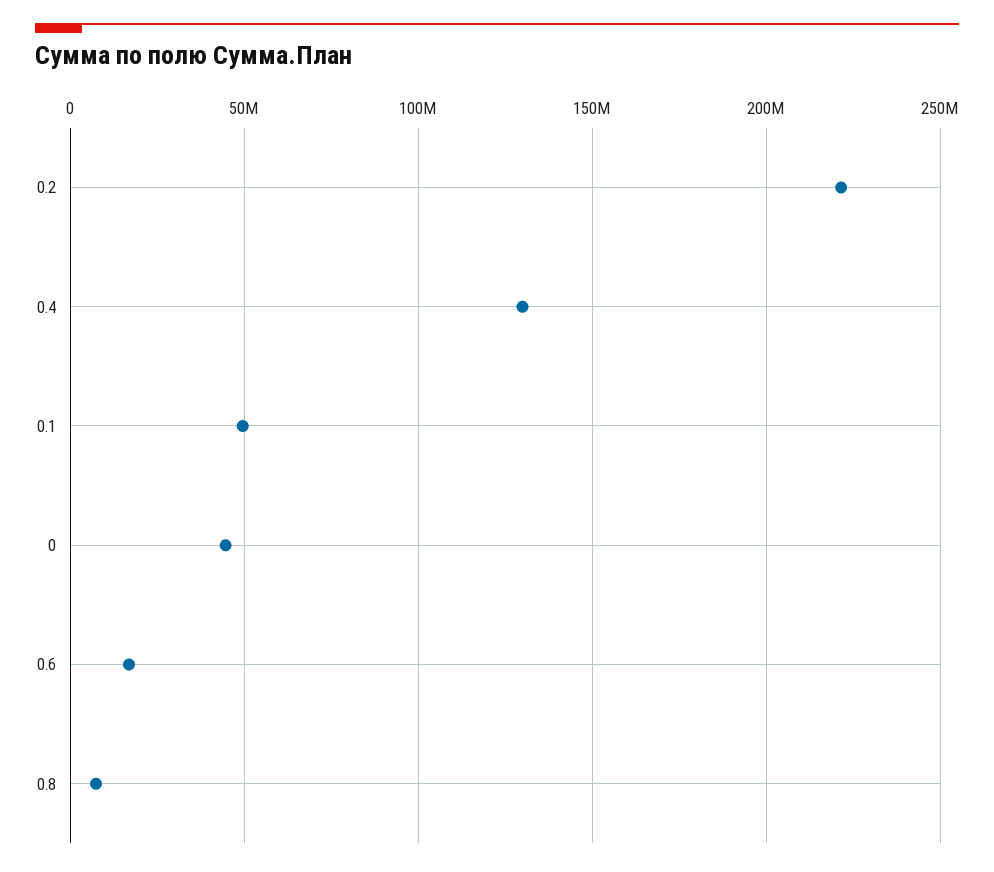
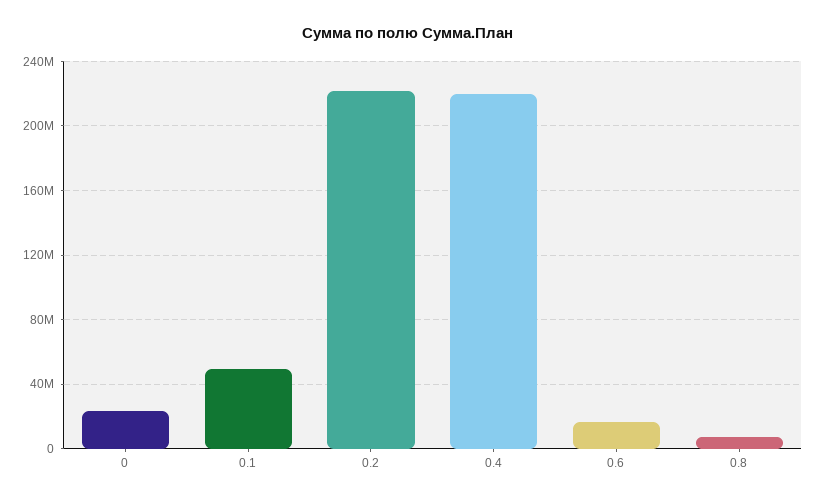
  {
    "0.2": 220000000,
-   "0.4": 130000000,
+   "0.4": 220000000,
    "0.1": 50000000,
-   "0": 45000000,
+   "0": 25000000,
    "0.6": 15000000,
    "0.8": 5000000
  }

